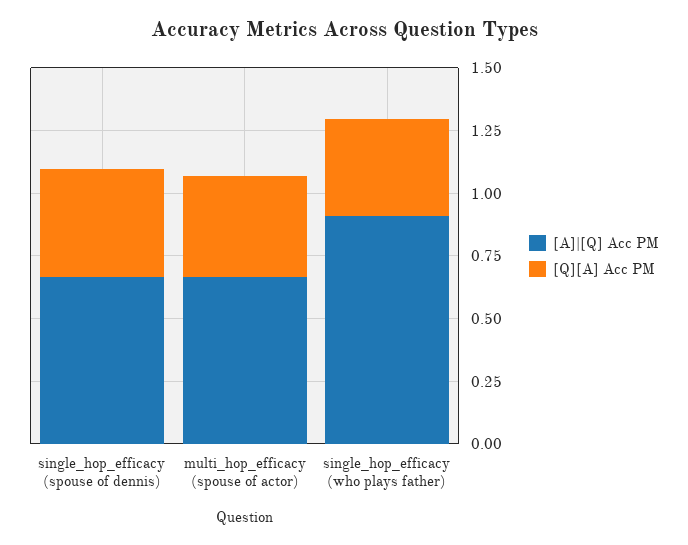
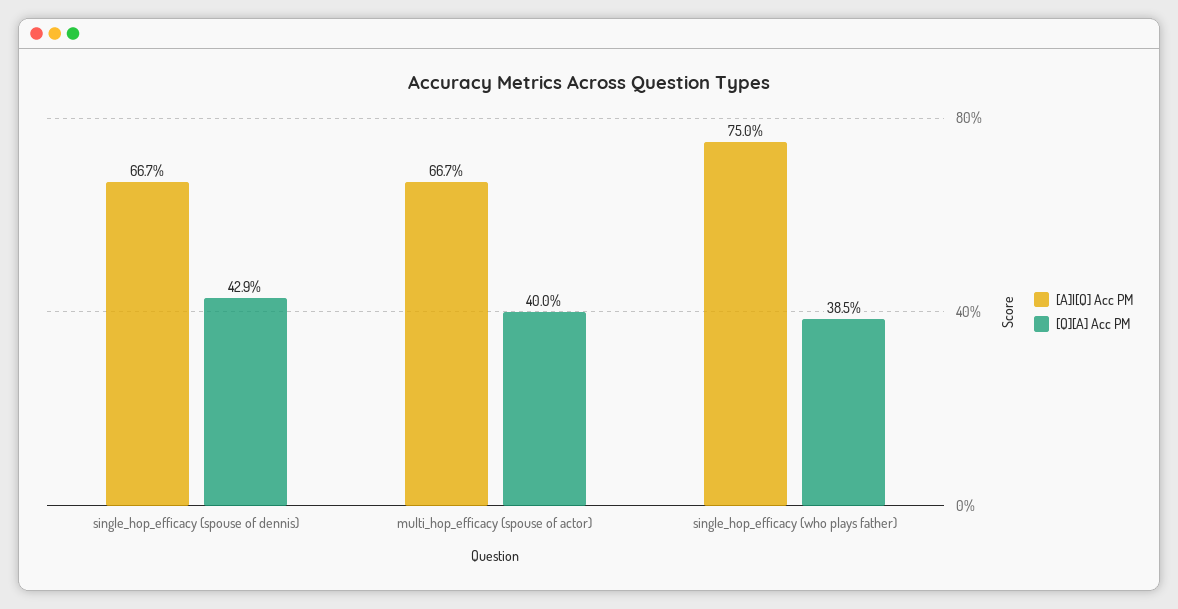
  {
    "[A]|[Q] Acc PM": {
      "single_hop_efficacy (spouse of dennis)": 0.667,
      "multi_hop_efficacy (spouse of actor)": 0.667,
-     "single_hop_efficacy (who plays father)": 0.9
+     "single_hop_efficacy (who plays father)": 0.75
    },
    "[Q][A] Acc PM": {
      "single_hop_efficacy (spouse of dennis)": 0.429,
      "multi_hop_efficacy (spouse of actor)": 0.4,
      "single_hop_efficacy (who plays father)": 0.385
    }
  }

